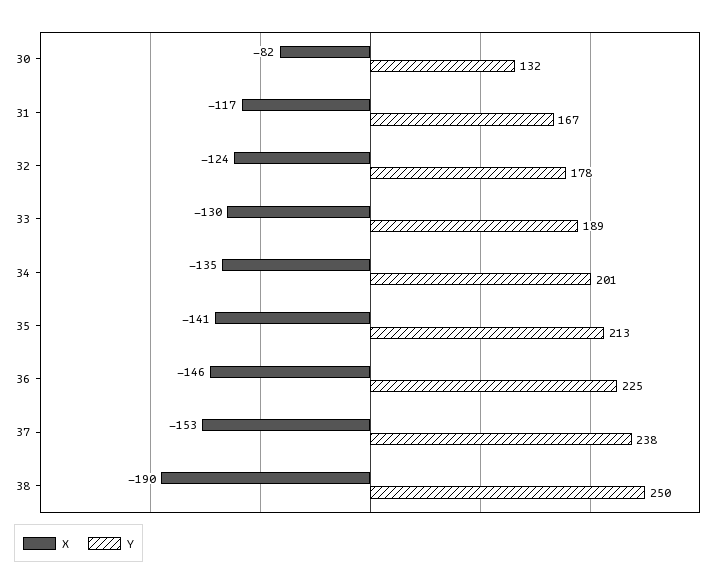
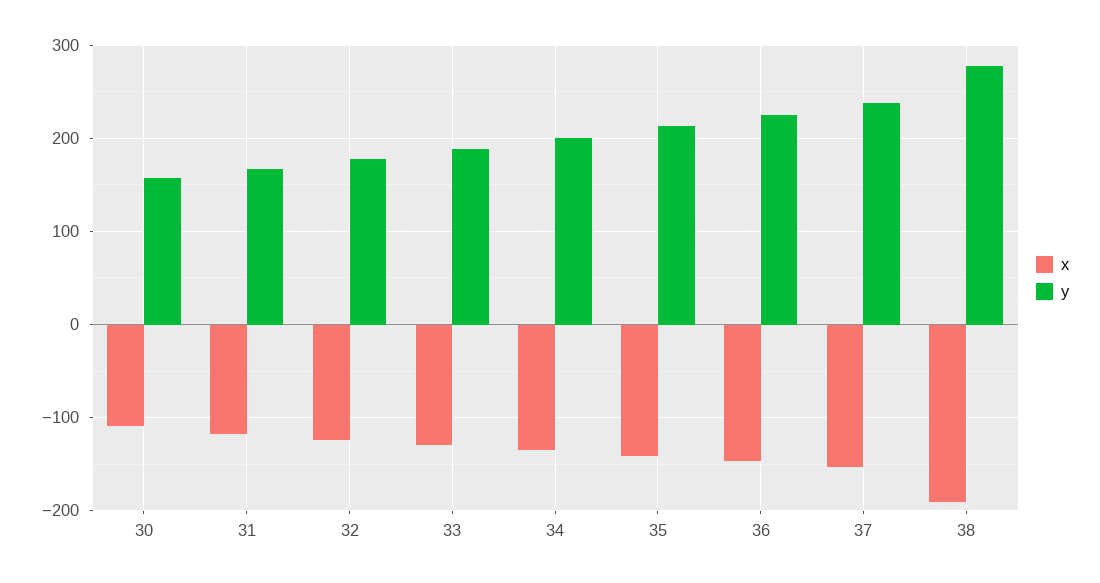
  {
    "X": {
-     "30": -82,
+     "30": -110,
      "31": -117,
      "32": -124,
      "33": -130,
      "34": -135,
      "35": -141,
      "36": -146,
      "37": -153,
      "38": -190
    },
    "Y": {
-     "30": 132,
+     "30": 160,
      "31": 167,
      "32": 178,
      "33": 189,
      "34": 201,
      "35": 213,
      "36": 225,
      "37": 238,
-     "38": 250
+     "38": 280
    }
  }

